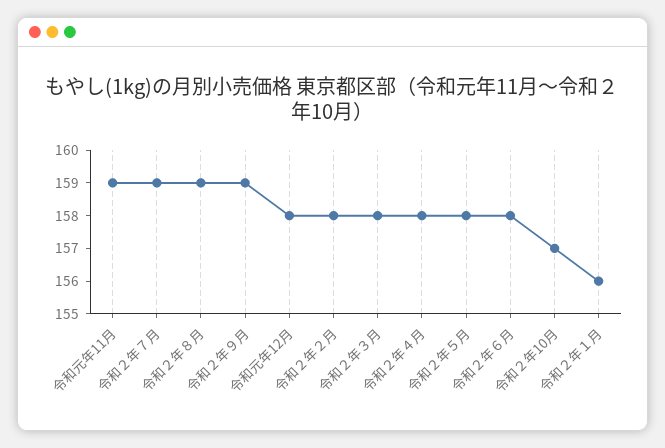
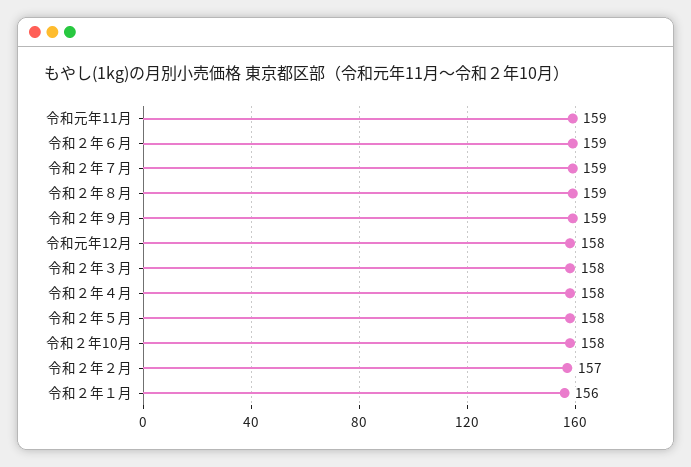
  {
    "令和元年11月": 159,
    "令和２年７月": 159,
    "令和２年８月": 159,
    "令和２年９月": 159,
    "令和元年12月": 158,
-   "令和２年２月": 158,
+   "令和２年２月": 157,
    "令和２年３月": 158,
    "令和２年４月": 158,
    "令和２年５月": 158,
-   "令和２年６月": 158,
+   "令和２年６月": 159,
-   "令和２年10月": 157,
+   "令和２年10月": 158,
    "令和２年１月": 156
  }

